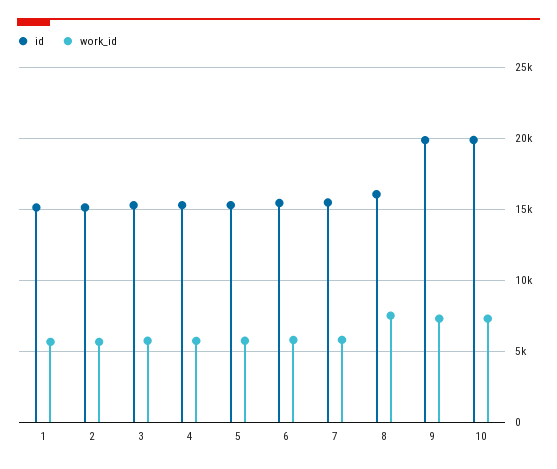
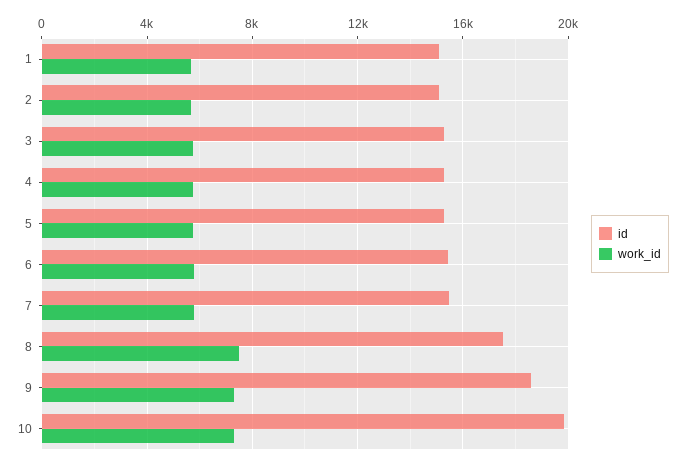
  {
    "id": {
      "1": 15000,
      "2": 15000,
      "3": 15500,
      "4": 15500,
      "5": 15500,
      "6": 15500,
      "7": 15500,
-     "8": 16000,
+     "8": 17500,
-     "9": 20000,
+     "9": 18500,
      "10": 20000
    },
    "work_id": {
      "1": 5500,
      "2": 5500,
      "3": 5500,
      "4": 5500,
      "5": 5500,
      "6": 6000,
      "7": 6000,
      "8": 7500,
      "9": 7500,
      "10": 7500
    }
  }

